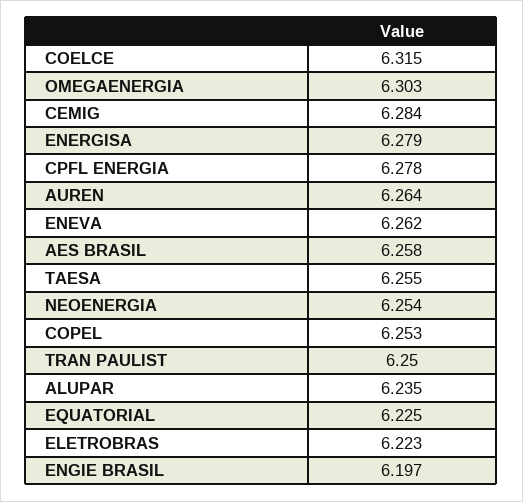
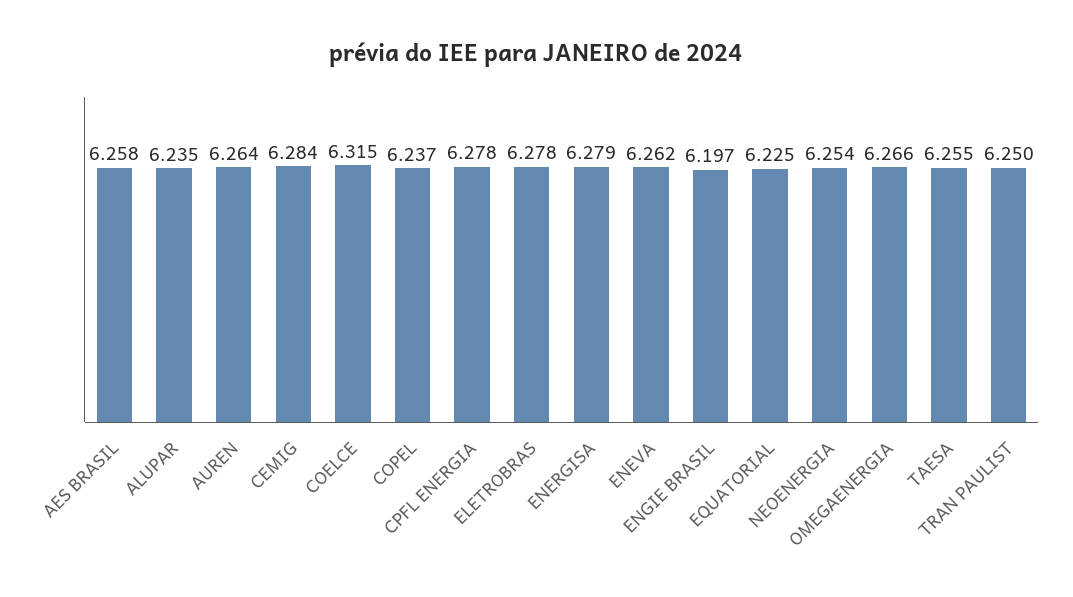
  {
    "COELCE": 6.315,
-   "OMEGAENERGIA": 6.303,
+   "OMEGAENERGIA": 6.266,
    "CEMIG": 6.284,
    "ENERGISA": 6.279,
    "CPFL ENERGIA": 6.278,
    "AUREN": 6.264,
    "ENEVA": 6.262,
    "AES BRASIL": 6.258,
    "TAESA": 6.255,
    "NEOENERGIA": 6.254,
-   "COPEL": 6.253,
+   "COPEL": 6.237,
    "TRAN PAULIST": 6.25,
    "ALUPAR": 6.235,
    "EQUATORIAL": 6.225,
-   "ELETROBRAS": 6.223,
+   "ELETROBRAS": 6.278,
    "ENGIE BRASIL": 6.197
  }

